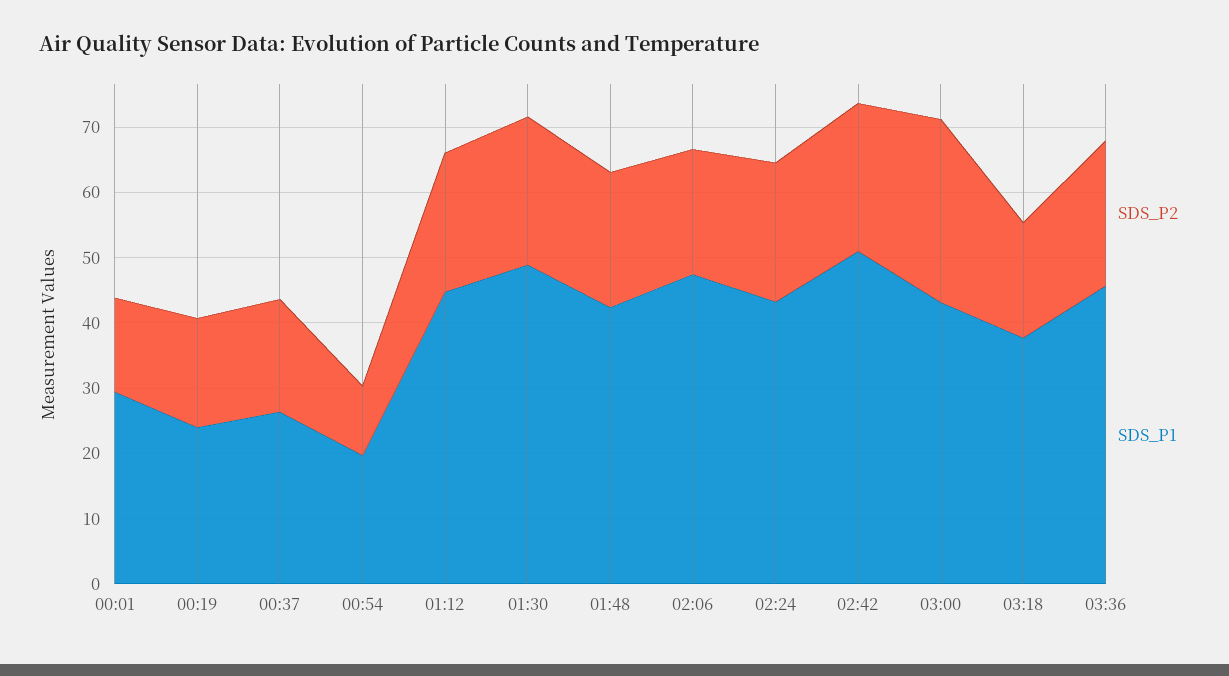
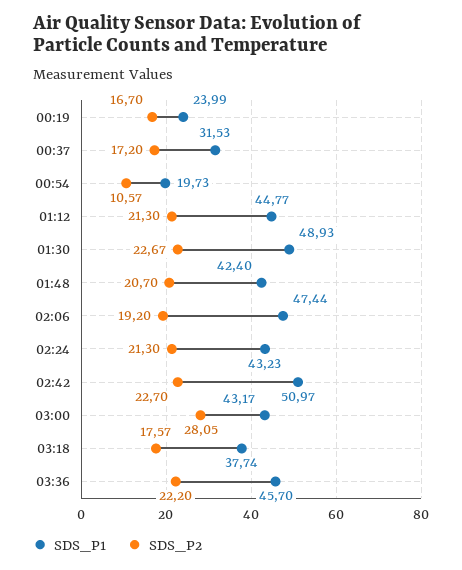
  {
    "SDS_P2": {
-     "00:01": 14,
      "00:19": 16.7,
      "00:37": 17.2,
      "00:54": 10.57,
      "01:12": 21.3,
      "01:30": 22.67,
      "01:48": 20.7,
      "02:06": 19.2,
      "02:24": 21.3,
      "02:42": 22.7,
      "03:00": 28.05,
      "03:18": 17.57,
      "03:36": 22.2
    },
    "SDS_P1": {
-     "00:01": 30,
      "00:19": 23.99,
-     "00:37": 26,
+     "00:37": 31.53,
      "00:54": 19.73,
      "01:12": 44.77,
      "01:30": 48.93,
      "01:48": 42.4,
      "02:06": 47.44,
      "02:24": 43.23,
      "02:42": 50.97,
      "03:00": 43.17,
      "03:18": 37.74,
      "03:36": 45.7
    }
  }

